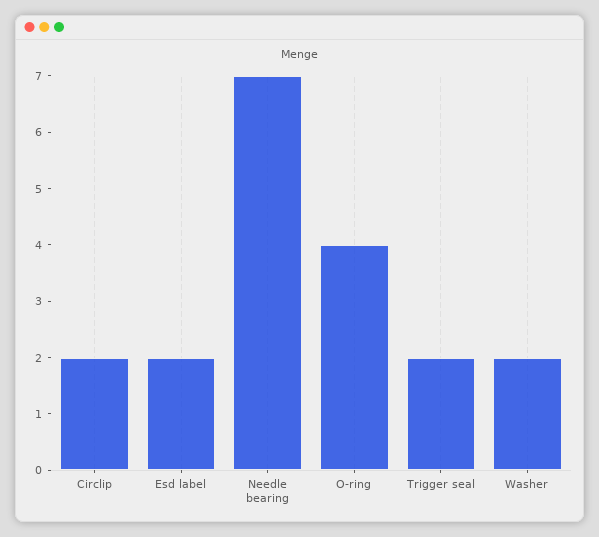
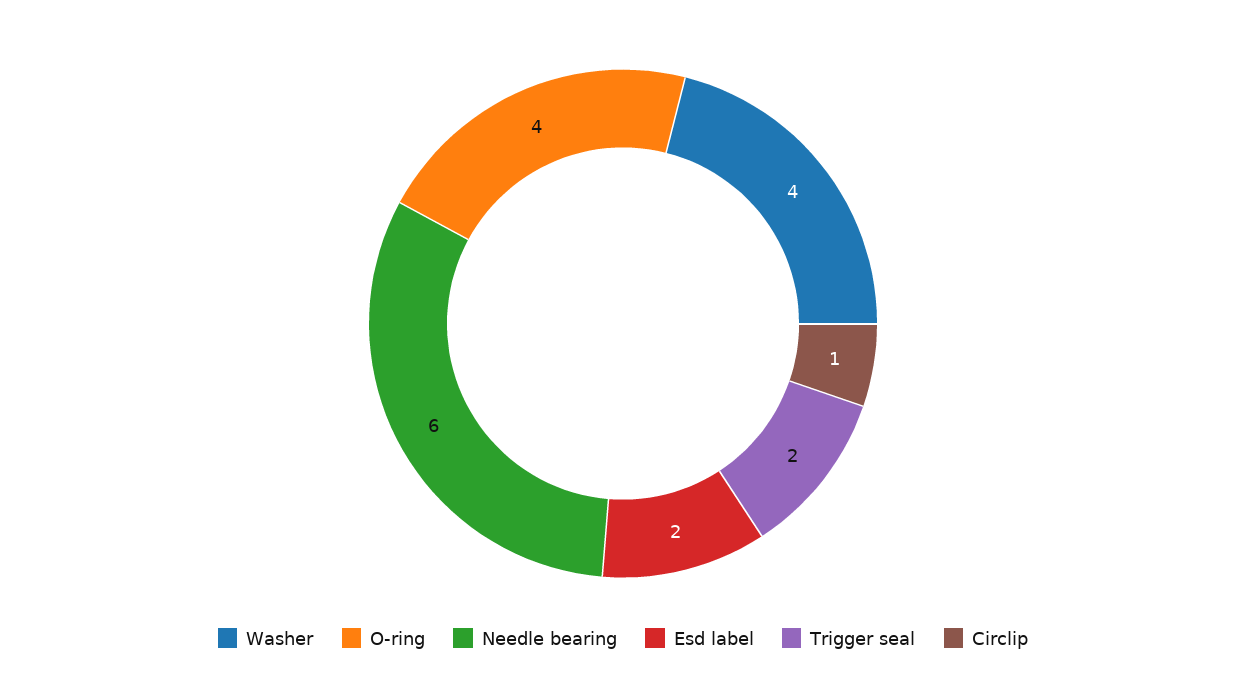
  {
-   "Circlip": 2,
+   "Circlip": 1,
    "Esd label": 2,
-   "Needle bearing": 7,
+   "Needle bearing": 6,
    "O-ring": 4,
    "Trigger seal": 2,
-   "Washer": 2
+   "Washer": 4
  }

